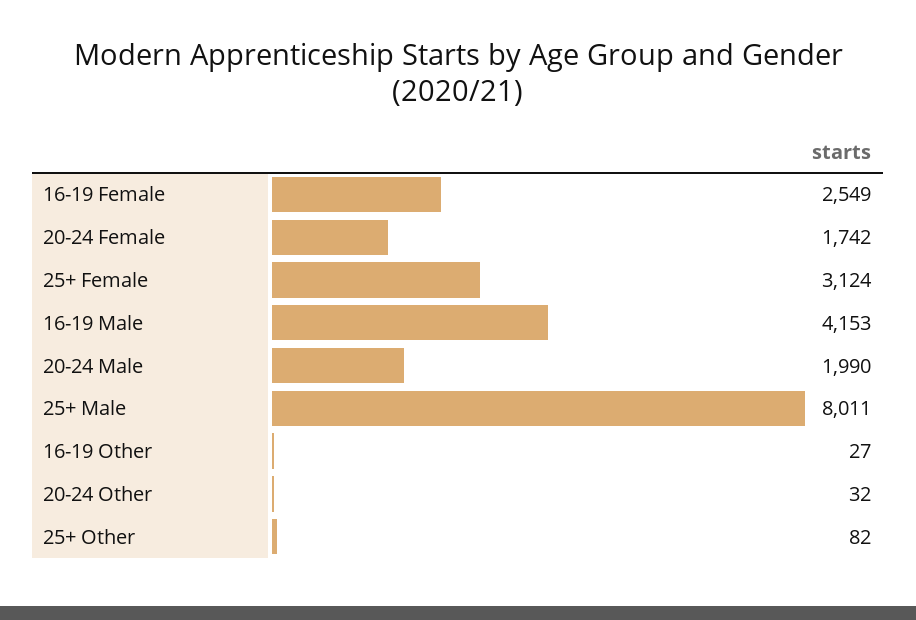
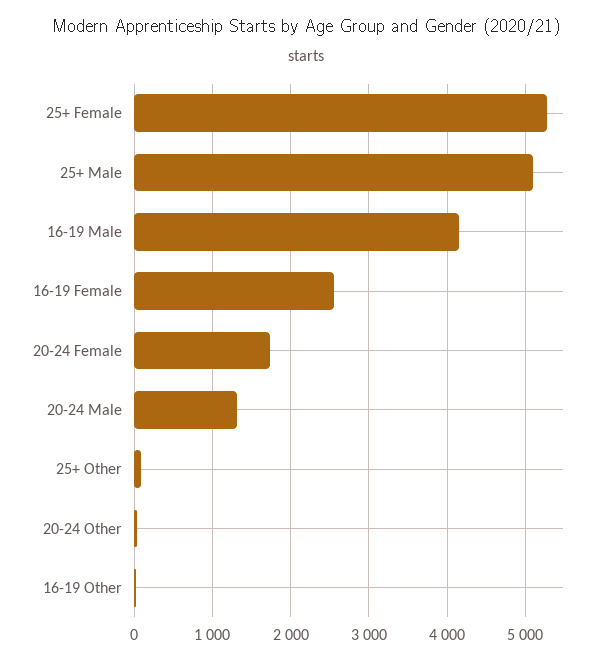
  {
    "16-19 Female": 2549,
    "20-24 Female": 1742,
-   "25+ Female": 3124,
+   "25+ Female": 5300,
    "16-19 Male": 4153,
-   "20-24 Male": 1990,
+   "20-24 Male": 1300,
-   "25+ Male": 8011,
+   "25+ Male": 5100,
    "16-19 Other": 27,
    "20-24 Other": 32,
    "25+ Other": 82
  }

